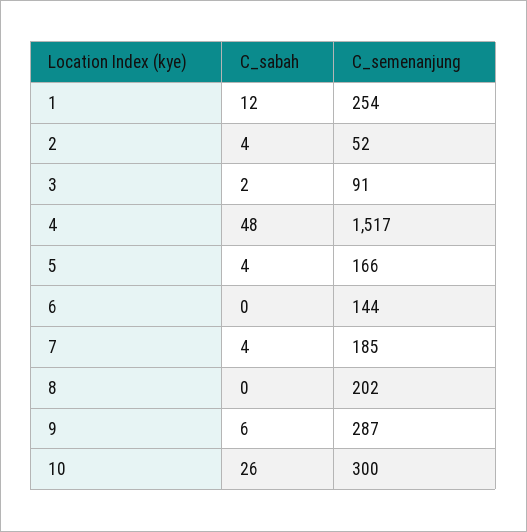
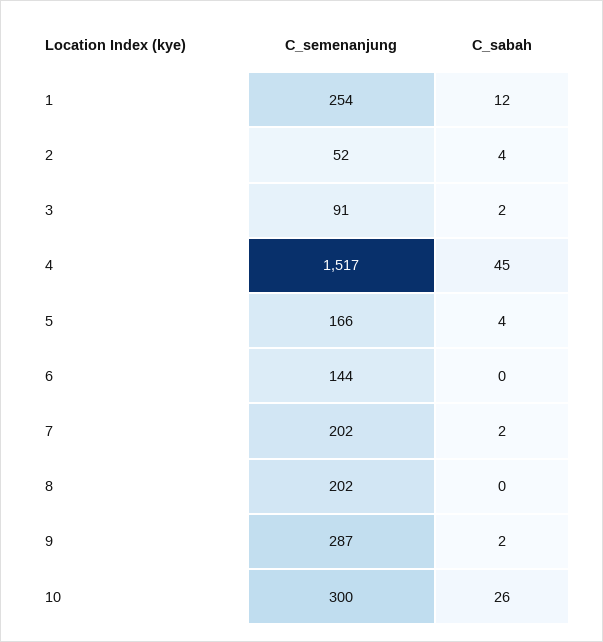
  {
    "C_sabah": {
      "1": 12,
      "2": 4,
      "3": 2,
-     "4": 48,
+     "4": 45,
      "5": 4,
      "6": 0,
-     "7": 4,
+     "7": 2,
      "8": 0,
-     "9": 6,
+     "9": 2,
      "10": 26
    },
    "C_semenanjung": {
      "1": 254,
      "2": 52,
      "3": 91,
      "4": 1517,
      "5": 166,
      "6": 144,
-     "7": 185,
+     "7": 202,
      "8": 202,
      "9": 287,
      "10": 300
    }
  }

